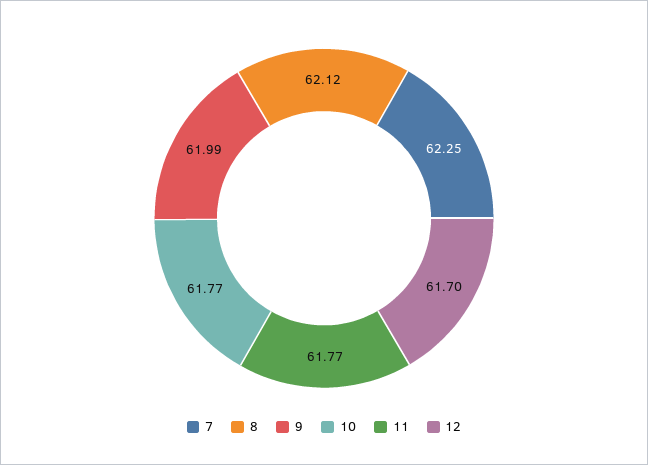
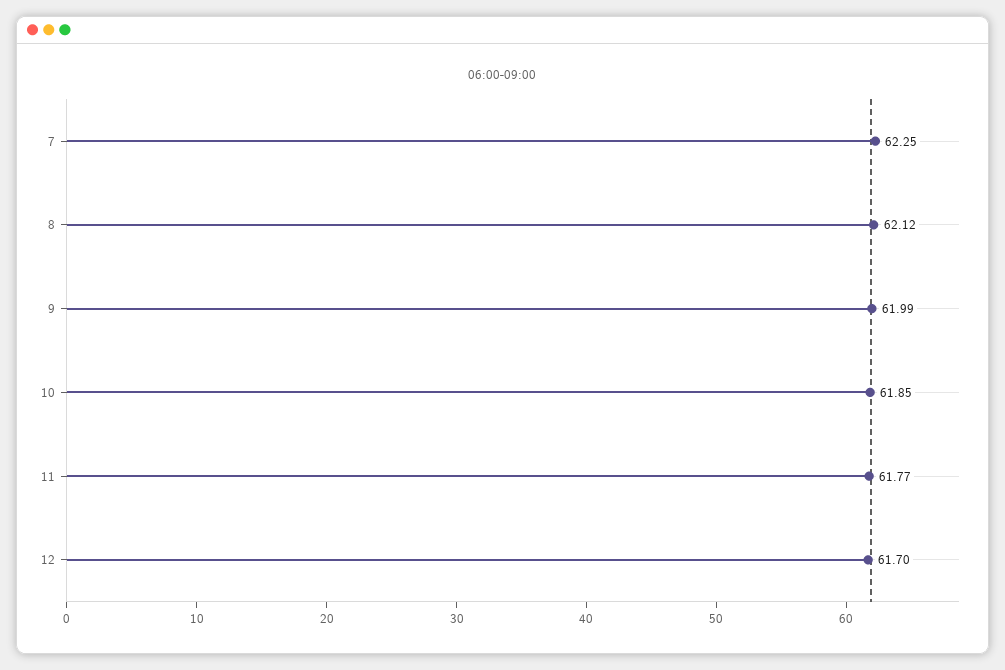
  {
    "7": 62.25,
    "8": 62.12,
    "9": 61.99,
-   "10": 61.77,
+   "10": 61.85,
    "11": 61.77,
    "12": 61.7
  }

